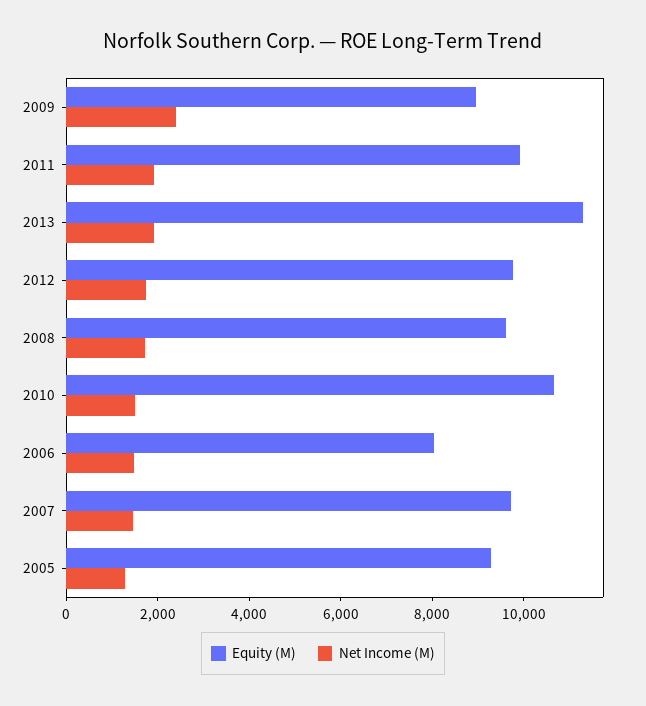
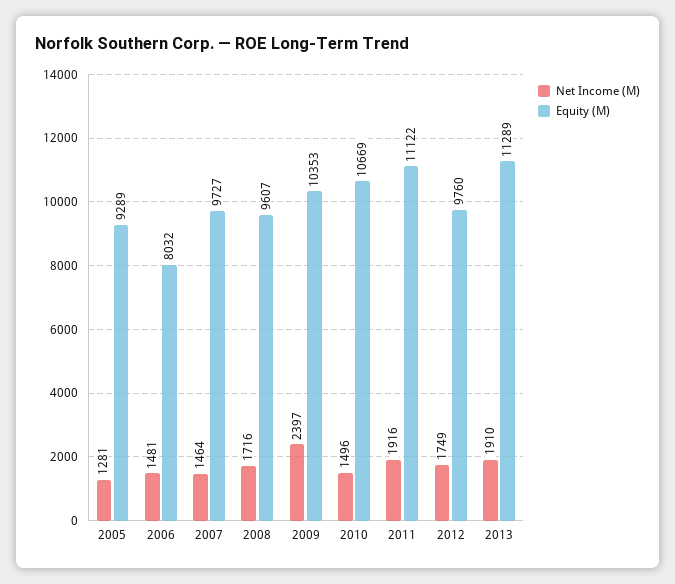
  {
    "Equity (M)": {
-     "2009": 9000,
+     "2009": 10353,
-     "2011": 10000,
+     "2011": 11122,
      "2013": 11289,
      "2012": 9760,
      "2008": 9607,
      "2010": 10669,
      "2006": 8032,
      "2007": 9727,
      "2005": 9289
    },
    "Net Income (M)": {
      "2009": 2397,
      "2011": 1916,
      "2013": 1910,
      "2012": 1749,
      "2008": 1716,
      "2010": 1496,
      "2006": 1481,
      "2007": 1464,
      "2005": 1281
    }
  }

